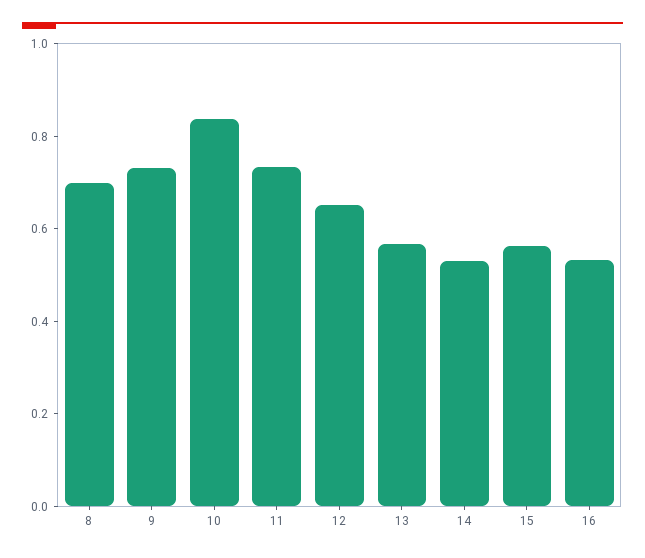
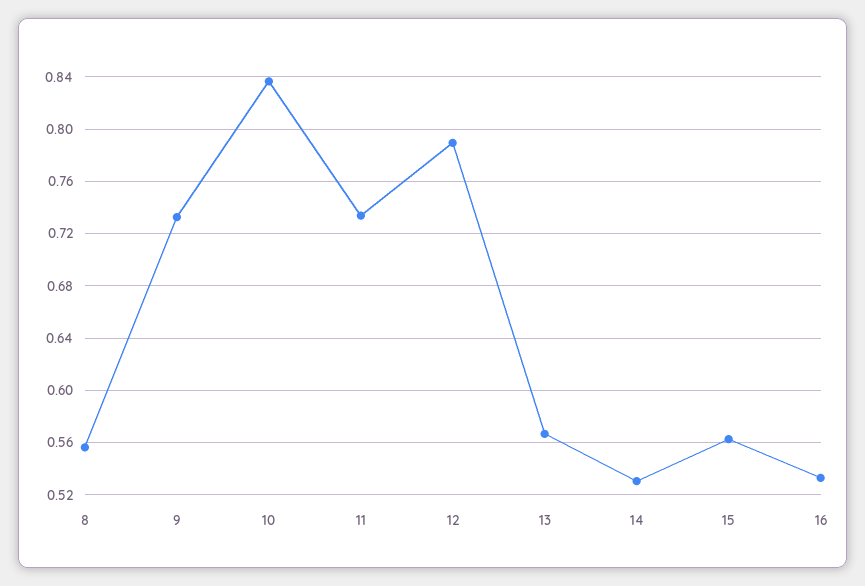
  {
-   "8": 0.7,
+   "8": 0.555,
    "9": 0.735,
    "10": 0.835,
    "11": 0.735,
-   "12": 0.65,
+   "12": 0.79,
    "13": 0.565,
    "14": 0.53,
    "15": 0.565,
    "16": 0.535
  }

